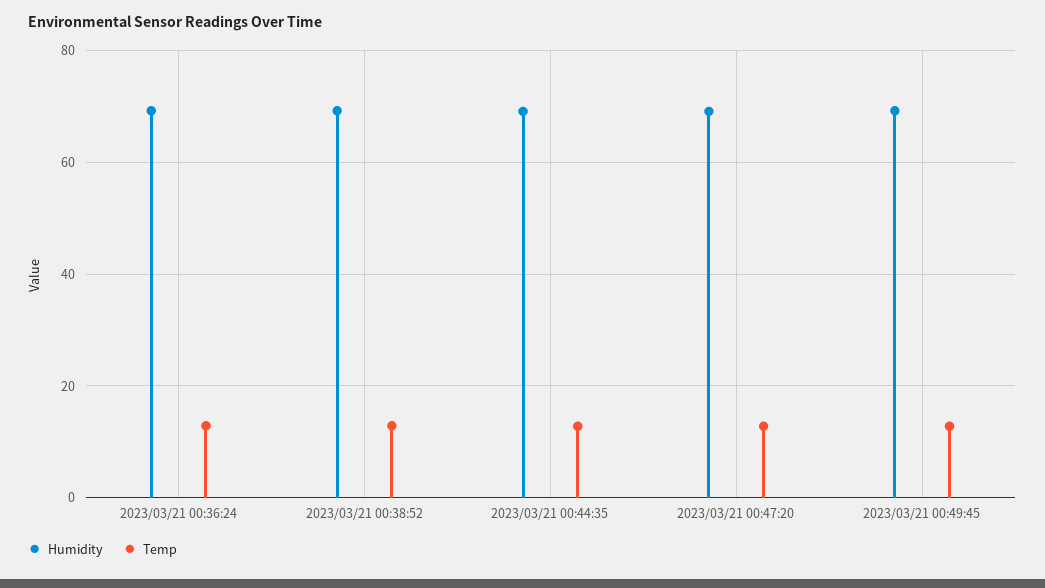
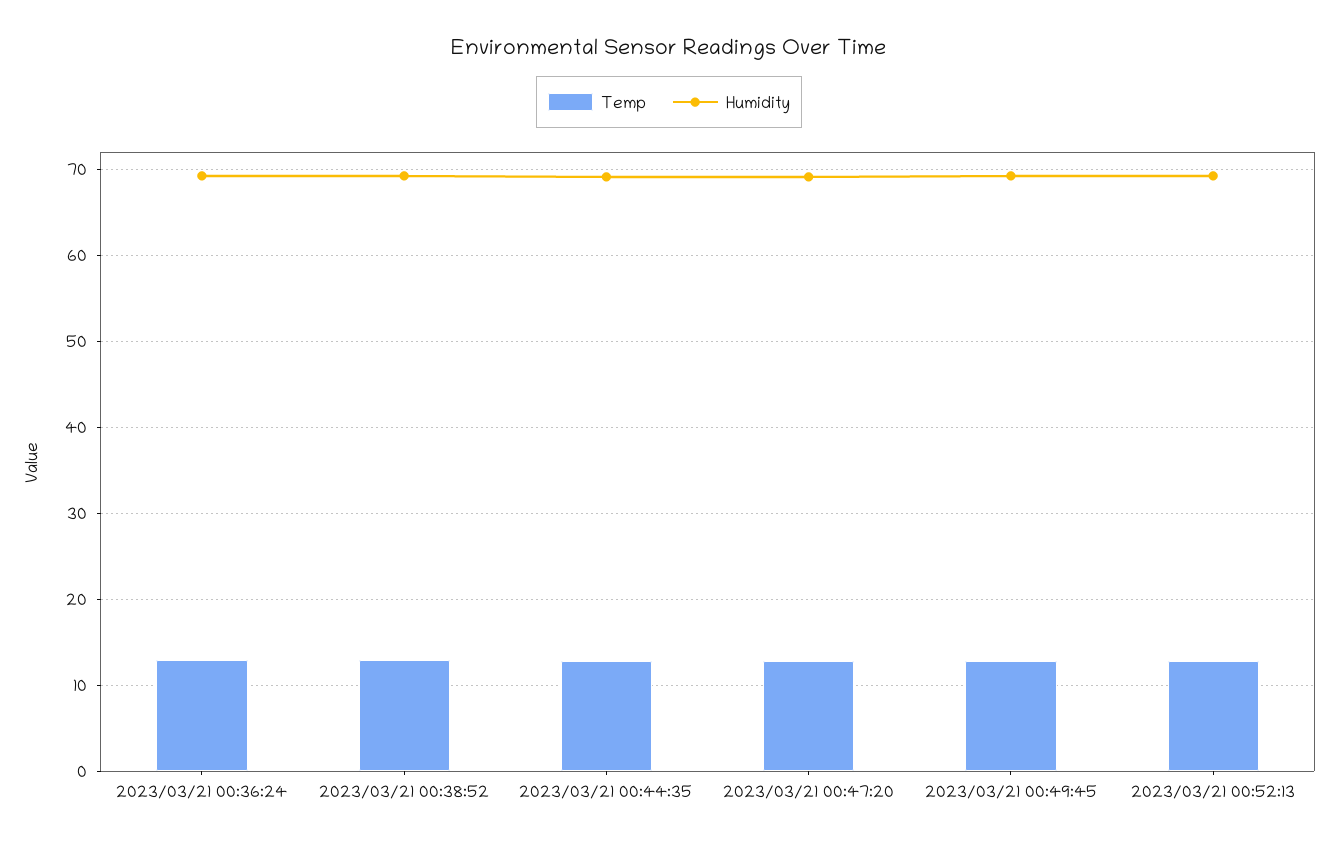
  {
    "Humidity": {
      "2023/03/21 00:36:24": 69,
      "2023/03/21 00:38:52": 69,
      "2023/03/21 00:44:35": 69,
      "2023/03/21 00:47:20": 69,
-     "2023/03/21 00:49:45": 69
+     "2023/03/21 00:49:45": 69,
+     "2023/03/21 00:52:13": 69
    },
    "Temp": {
      "2023/03/21 00:36:24": 13,
      "2023/03/21 00:38:52": 13,
      "2023/03/21 00:44:35": 13,
      "2023/03/21 00:47:20": 13,
-     "2023/03/21 00:49:45": 13
+     "2023/03/21 00:49:45": 13,
+     "2023/03/21 00:52:13": 13
    }
  }

